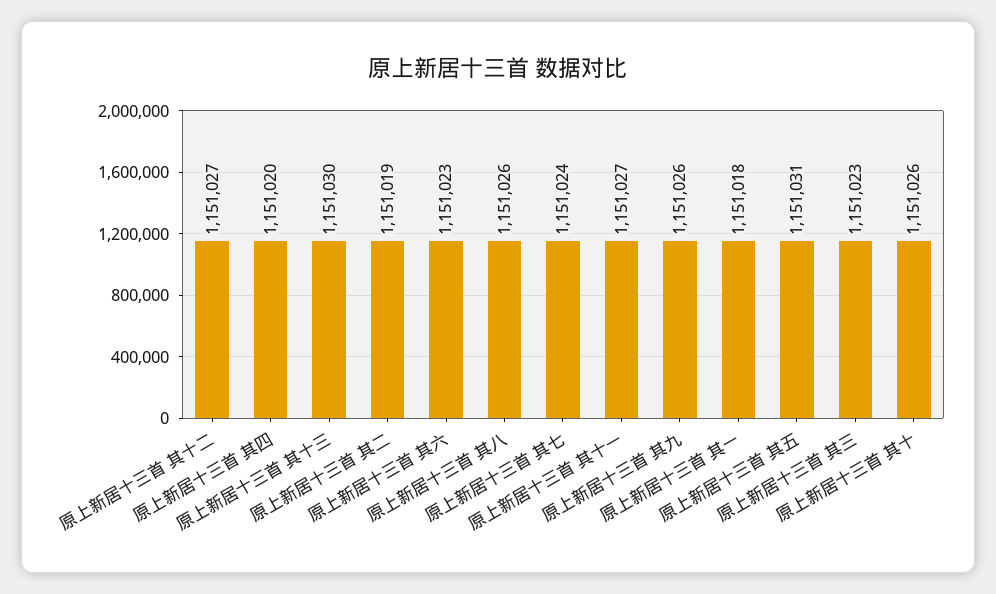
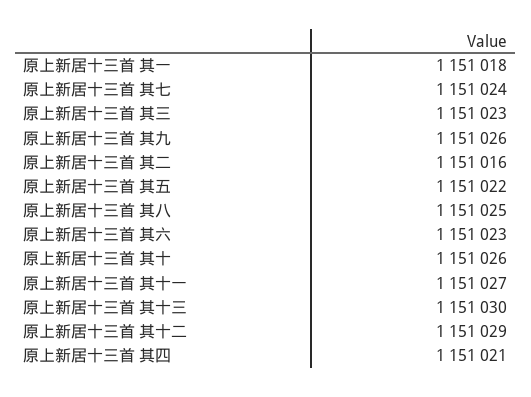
  {
-   "原上新居十三首 其十二": 1151027,
+   "原上新居十三首 其十二": 1151029,
-   "原上新居十三首 其四": 1151020,
+   "原上新居十三首 其四": 1151021,
    "原上新居十三首 其十三": 1151030,
-   "原上新居十三首 其二": 1151019,
+   "原上新居十三首 其二": 1151016,
    "原上新居十三首 其六": 1151023,
-   "原上新居十三首 其八": 1151026,
+   "原上新居十三首 其八": 1151025,
    "原上新居十三首 其七": 1151024,
    "原上新居十三首 其十一": 1151027,
    "原上新居十三首 其九": 1151026,
    "原上新居十三首 其一": 1151018,
-   "原上新居十三首 其五": 1151031,
+   "原上新居十三首 其五": 1151022,
    "原上新居十三首 其三": 1151023,
    "原上新居十三首 其十": 1151026
  }

